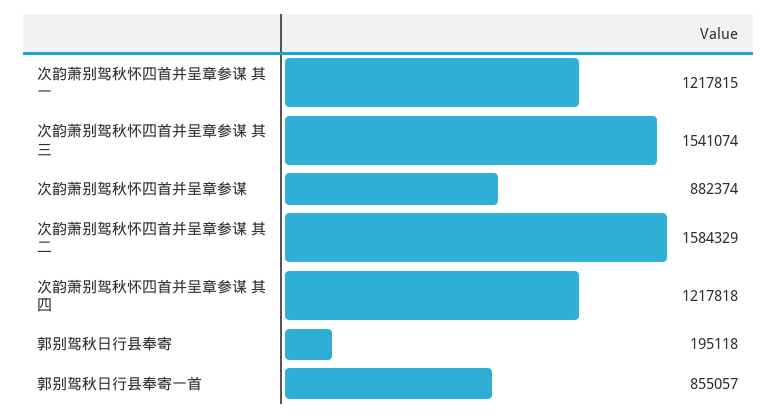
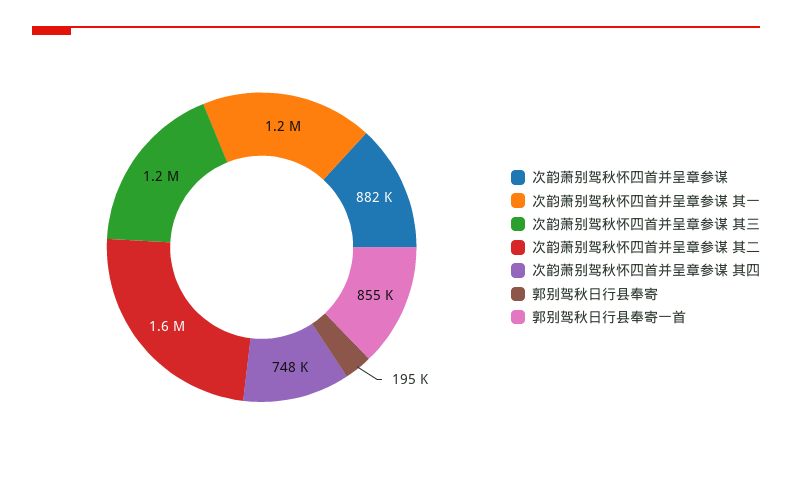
  {
    "次韵萧别驾秋怀四首并呈章参谋 其一": 1217815,
-   "次韵萧别驾秋怀四首并呈章参谋 其三": 1541074,
+   "次韵萧别驾秋怀四首并呈章参谋 其三": 1200000,
    "次韵萧别驾秋怀四首并呈章参谋": 882374,
    "次韵萧别驾秋怀四首并呈章参谋 其二": 1584329,
-   "次韵萧别驾秋怀四首并呈章参谋 其四": 1217818,
+   "次韵萧别驾秋怀四首并呈章参谋 其四": 748000,
    "郭别驾秋日行县奉寄": 195118,
    "郭别驾秋日行县奉寄一首": 855057
  }

